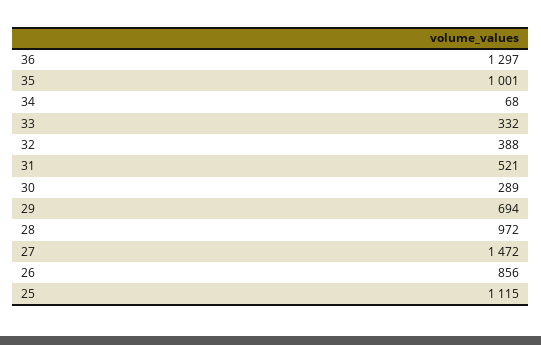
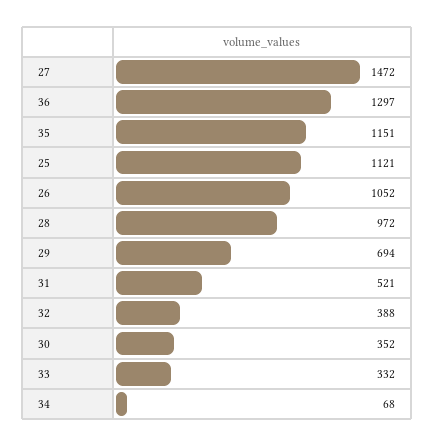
  {
    "36": 1297,
-   "35": 1001,
+   "35": 1151,
    "34": 68,
    "33": 332,
    "32": 388,
    "31": 521,
-   "30": 289,
+   "30": 352,
    "29": 694,
    "28": 972,
    "27": 1472,
-   "26": 856,
+   "26": 1052,
-   "25": 1115
+   "25": 1121
  }

